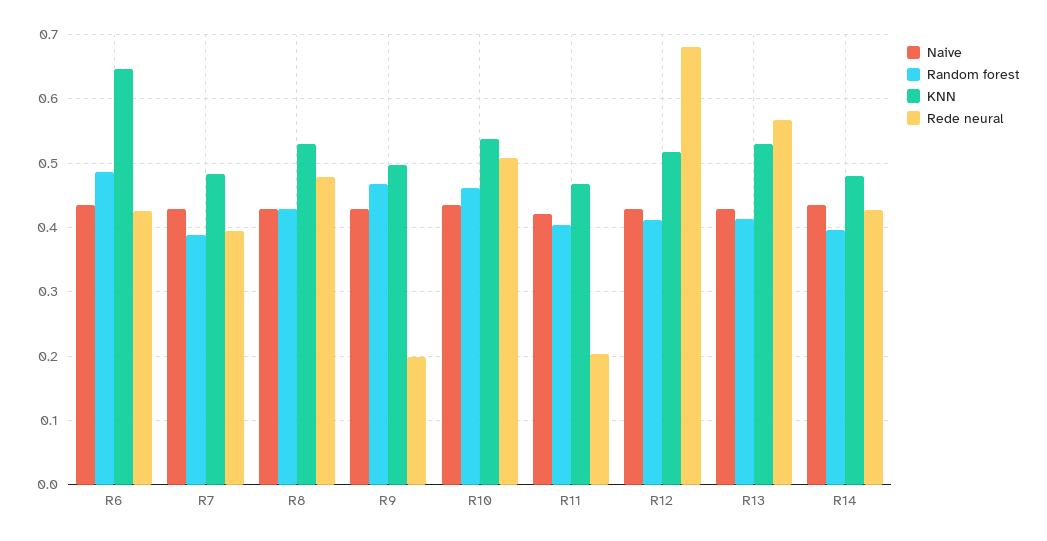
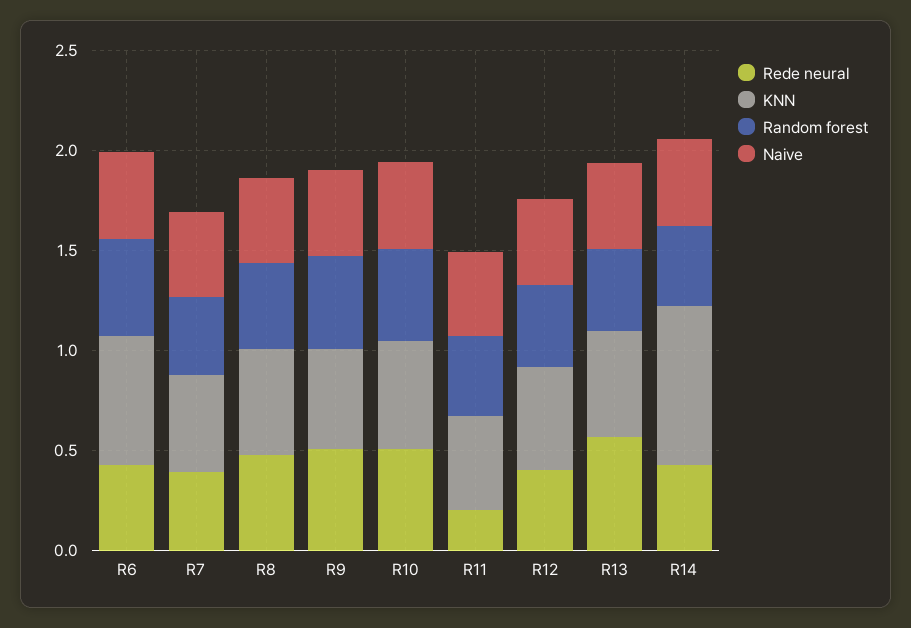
  {
    "Naive": {
      "R6": 0.44,
      "R7": 0.43,
      "R8": 0.43,
      "R9": 0.43,
      "R10": 0.44,
      "R11": 0.42,
      "R12": 0.43,
      "R13": 0.43,
      "R14": 0.44
    },
    "Random forest": {
      "R6": 0.49,
      "R7": 0.39,
      "R8": 0.43,
      "R9": 0.47,
      "R10": 0.46,
      "R11": 0.4,
      "R12": 0.41,
      "R13": 0.41,
      "R14": 0.4
    },
    "KNN": {
      "R6": 0.65,
      "R7": 0.48,
      "R8": 0.53,
      "R9": 0.5,
      "R10": 0.54,
      "R11": 0.47,
      "R12": 0.52,
      "R13": 0.53,
-     "R14": 0.48
+     "R14": 0.8
    },
    "Rede neural": {
      "R6": 0.43,
      "R7": 0.4,
      "R8": 0.48,
-     "R9": 0.2,
+     "R9": 0.5,
      "R10": 0.51,
      "R11": 0.2,
-     "R12": 0.68,
+     "R12": 0.4,
      "R13": 0.57,
      "R14": 0.43
    }
  }

